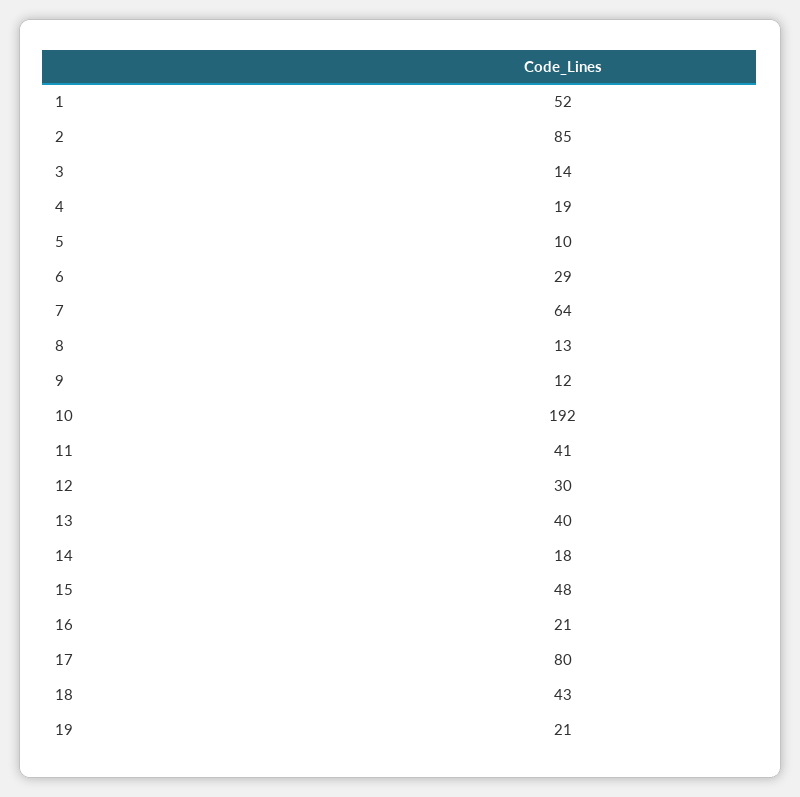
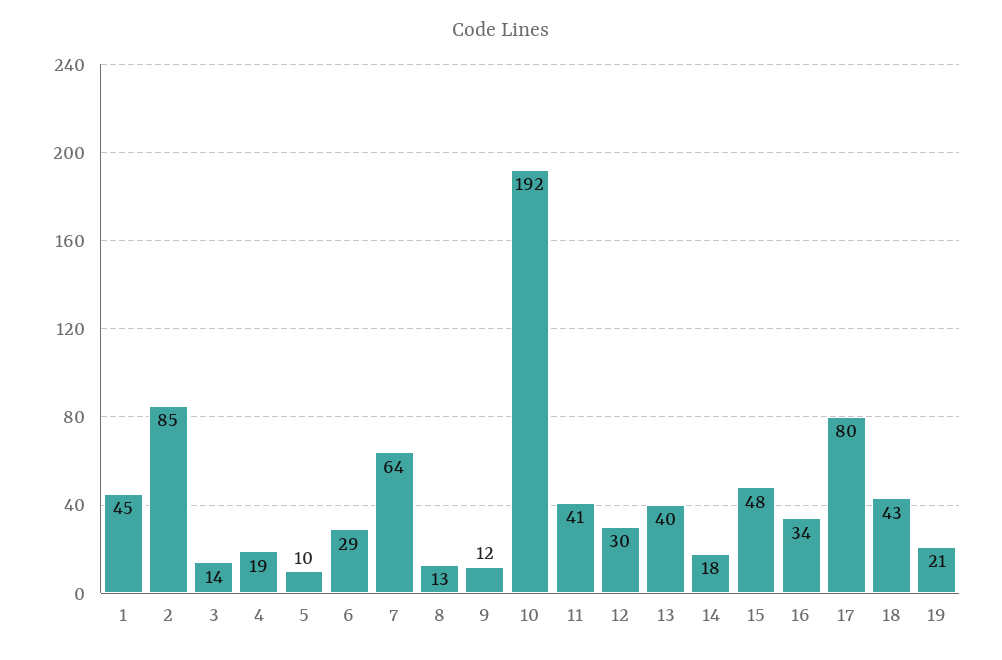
  {
-   "1": 52,
+   "1": 45,
    "2": 85,
    "3": 14,
    "4": 19,
    "5": 10,
    "6": 29,
    "7": 64,
    "8": 13,
    "9": 12,
    "10": 192,
    "11": 41,
    "12": 30,
    "13": 40,
    "14": 18,
    "15": 48,
-   "16": 21,
+   "16": 34,
    "17": 80,
    "18": 43,
    "19": 21
  }

